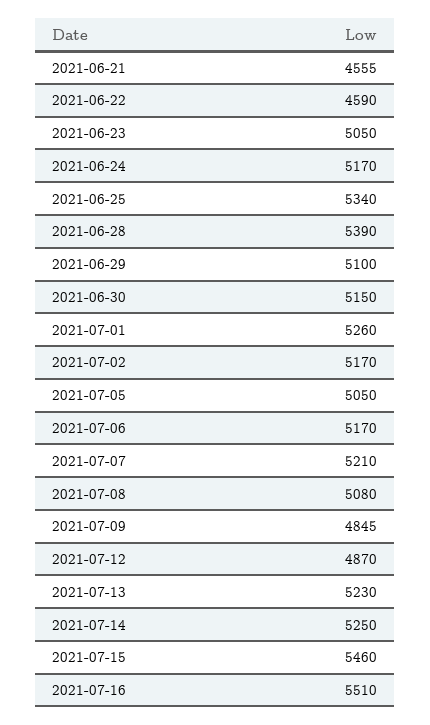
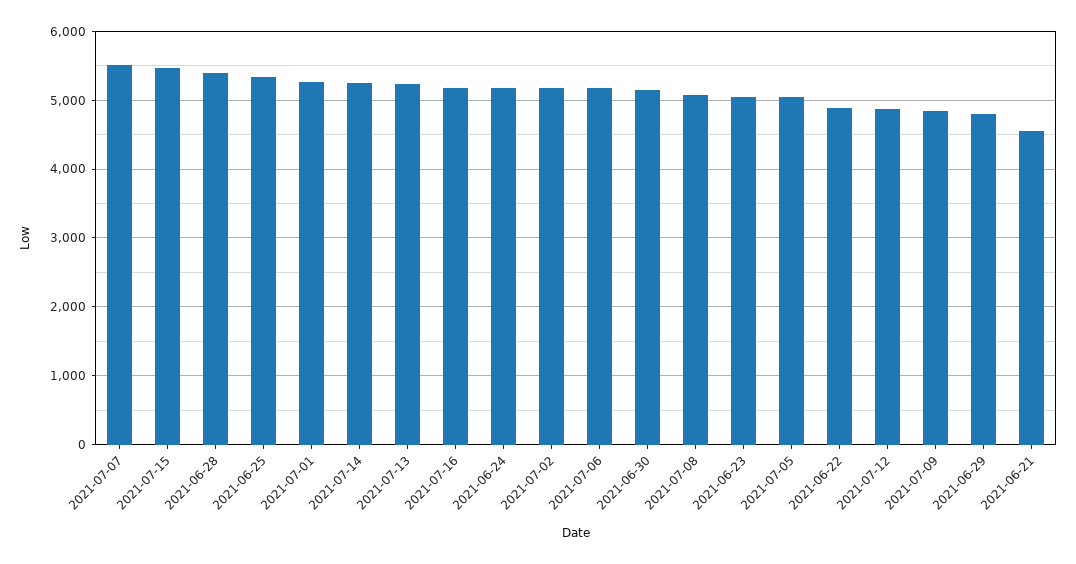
  {
    "2021-06-21": 4555,
-   "2021-06-22": 4590,
+   "2021-06-22": 4900,
    "2021-06-23": 5050,
    "2021-06-24": 5170,
    "2021-06-25": 5340,
    "2021-06-28": 5390,
-   "2021-06-29": 5100,
+   "2021-06-29": 4800,
    "2021-06-30": 5150,
    "2021-07-01": 5260,
    "2021-07-02": 5170,
    "2021-07-05": 5050,
    "2021-07-06": 5170,
-   "2021-07-07": 5210,
+   "2021-07-07": 5500,
    "2021-07-08": 5080,
    "2021-07-09": 4845,
    "2021-07-12": 4870,
    "2021-07-13": 5230,
    "2021-07-14": 5250,
    "2021-07-15": 5460,
-   "2021-07-16": 5510
+   "2021-07-16": 5200
  }

